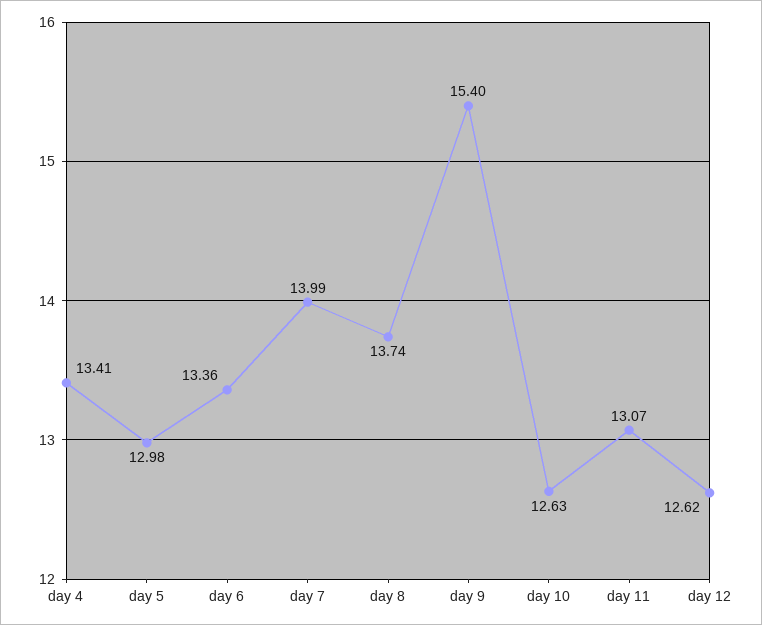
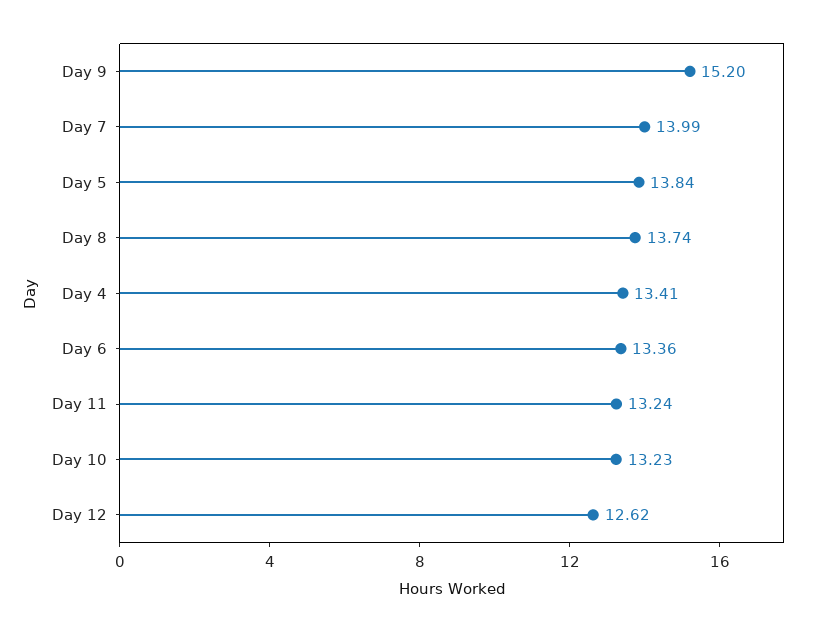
  {
    "day 4": 13.41,
-   "day 5": 12.98,
+   "day 5": 13.84,
    "day 6": 13.36,
    "day 7": 13.99,
    "day 8": 13.74,
-   "day 9": 15.4,
+   "day 9": 15.2,
-   "day 10": 12.63,
+   "day 10": 13.23,
-   "day 11": 13.07,
+   "day 11": 13.24,
    "day 12": 12.62
  }

